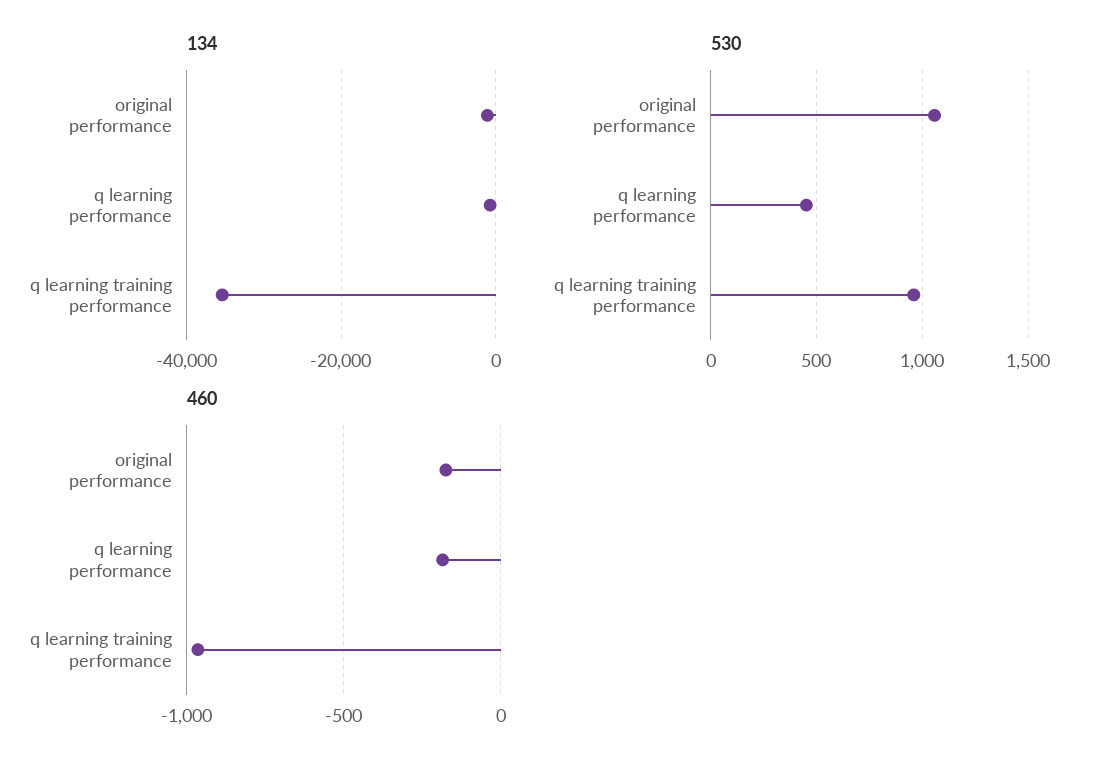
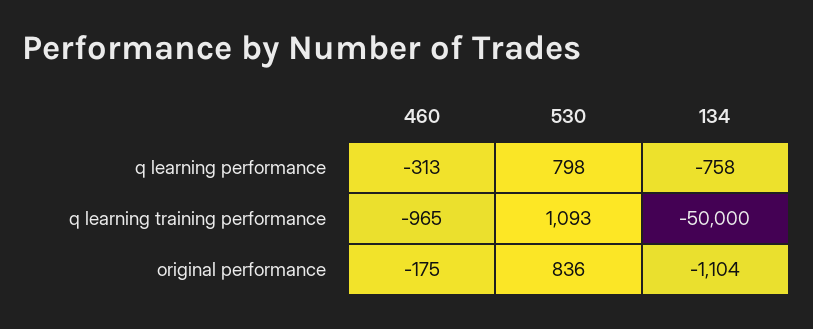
  {
    "134": {
      "original performance": -1104,
      "q learning performance": -758,
-     "q learning training performance": -36000
+     "q learning training performance": -50000
    },
    "530": {
-     "original performance": 1050,
+     "original performance": 836,
-     "q learning performance": 450,
+     "q learning performance": 798,
-     "q learning training performance": 950
+     "q learning training performance": 1093
    },
    "460": {
      "original performance": -175,
-     "q learning performance": -200,
+     "q learning performance": -313,
      "q learning training performance": -965
    }
  }

